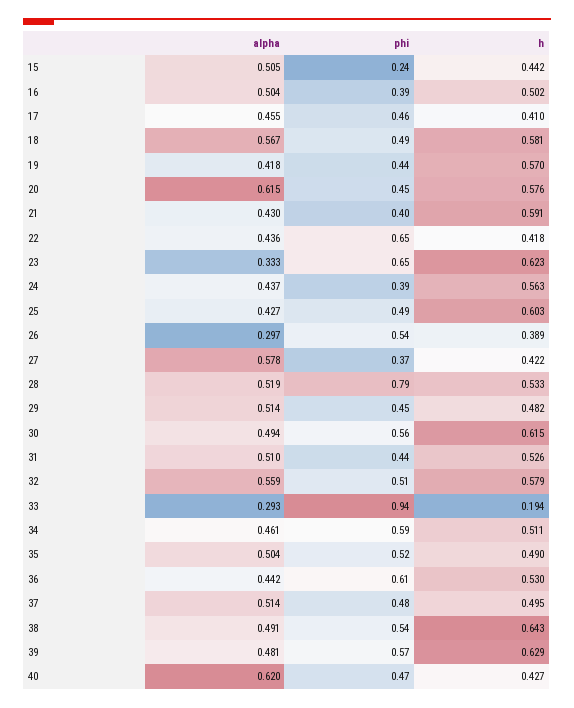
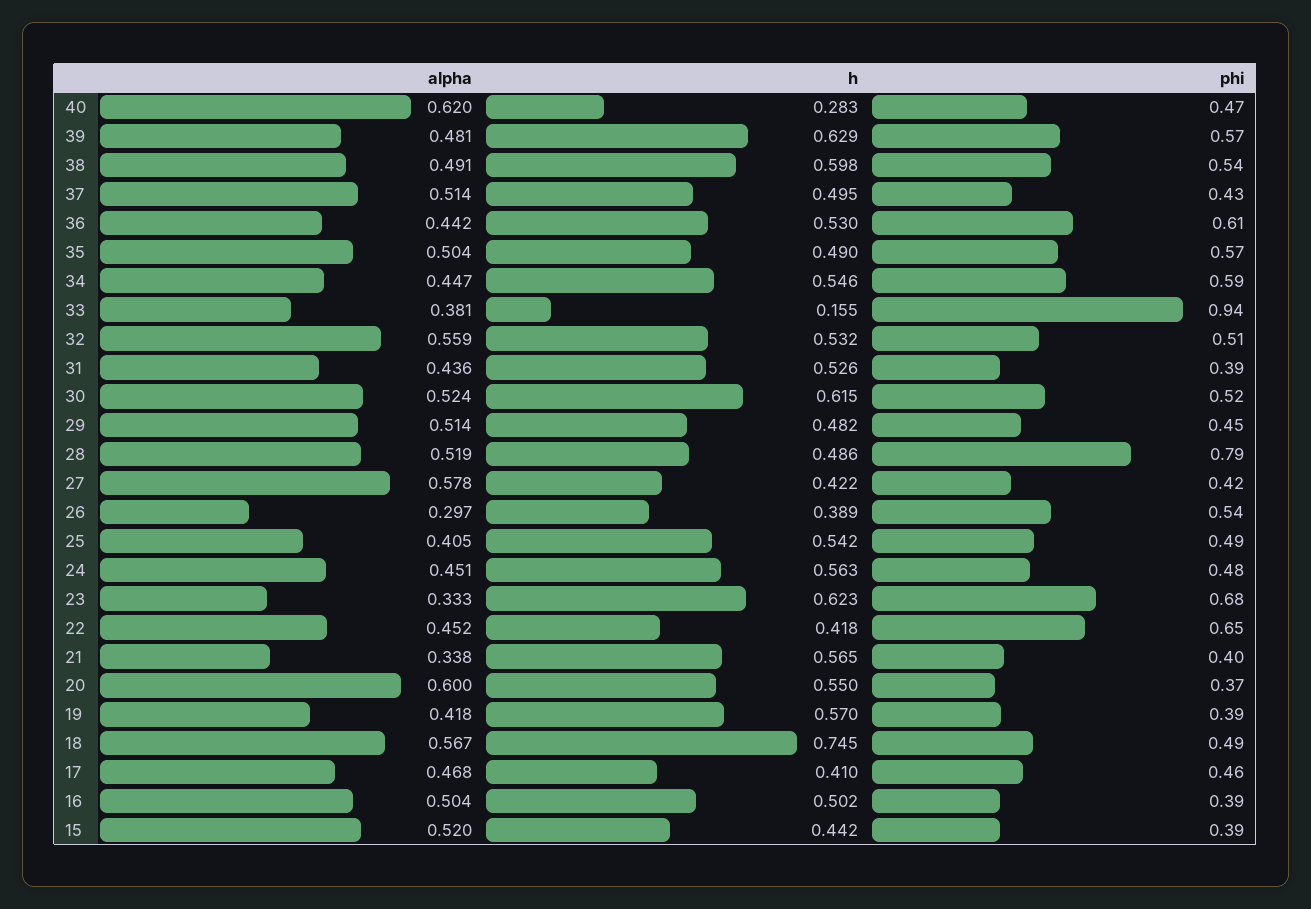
  {
    "alpha": {
-     "15": 0.505,
+     "15": 0.52,
      "16": 0.504,
-     "17": 0.455,
+     "17": 0.468,
      "18": 0.567,
      "19": 0.418,
-     "20": 0.615,
+     "20": 0.6,
-     "21": 0.43,
+     "21": 0.338,
-     "22": 0.436,
+     "22": 0.452,
      "23": 0.333,
-     "24": 0.437,
+     "24": 0.451,
-     "25": 0.427,
+     "25": 0.405,
      "26": 0.297,
      "27": 0.578,
      "28": 0.519,
      "29": 0.514,
-     "30": 0.494,
+     "30": 0.524,
-     "31": 0.51,
+     "31": 0.436,
      "32": 0.559,
-     "33": 0.293,
+     "33": 0.381,
-     "34": 0.461,
+     "34": 0.447,
      "35": 0.504,
      "36": 0.442,
      "37": 0.514,
      "38": 0.491,
      "39": 0.481,
      "40": 0.62
    },
    "phi": {
-     "15": 0.24,
+     "15": 0.39,
      "16": 0.39,
      "17": 0.46,
      "18": 0.49,
-     "19": 0.44,
+     "19": 0.39,
-     "20": 0.45,
+     "20": 0.37,
      "21": 0.4,
      "22": 0.65,
-     "23": 0.65,
+     "23": 0.68,
-     "24": 0.39,
+     "24": 0.48,
      "25": 0.49,
      "26": 0.54,
-     "27": 0.37,
+     "27": 0.42,
      "28": 0.79,
      "29": 0.45,
-     "30": 0.56,
+     "30": 0.52,
-     "31": 0.44,
+     "31": 0.39,
      "32": 0.51,
      "33": 0.94,
      "34": 0.59,
-     "35": 0.52,
+     "35": 0.57,
      "36": 0.61,
-     "37": 0.48,
+     "37": 0.43,
      "38": 0.54,
      "39": 0.57,
      "40": 0.47
    },
    "h": {
      "15": 0.442,
      "16": 0.502,
      "17": 0.41,
-     "18": 0.581,
+     "18": 0.745,
      "19": 0.57,
-     "20": 0.576,
+     "20": 0.55,
-     "21": 0.591,
+     "21": 0.565,
      "22": 0.418,
      "23": 0.623,
      "24": 0.563,
-     "25": 0.603,
+     "25": 0.542,
      "26": 0.389,
      "27": 0.422,
-     "28": 0.533,
+     "28": 0.486,
      "29": 0.482,
      "30": 0.615,
      "31": 0.526,
-     "32": 0.579,
+     "32": 0.532,
-     "33": 0.194,
+     "33": 0.155,
-     "34": 0.511,
+     "34": 0.546,
      "35": 0.49,
      "36": 0.53,
      "37": 0.495,
-     "38": 0.643,
+     "38": 0.598,
      "39": 0.629,
-     "40": 0.427
+     "40": 0.283
    }
  }

